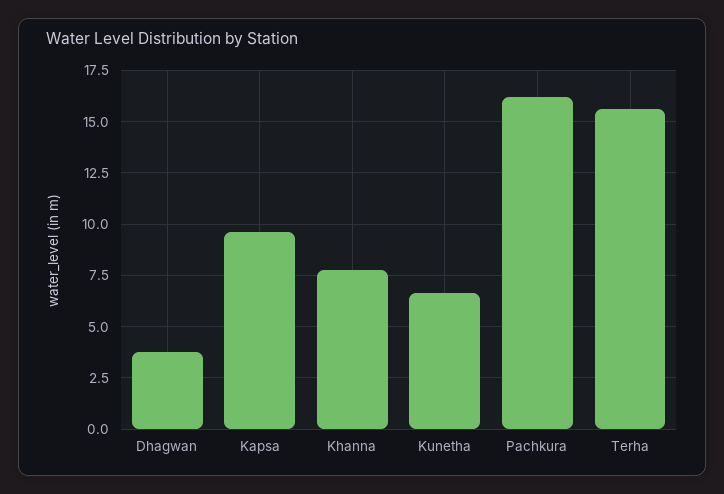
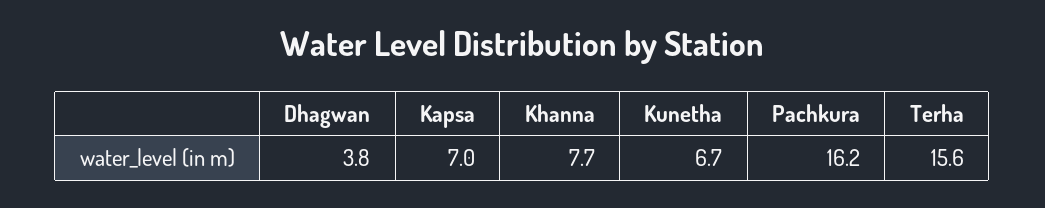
  {
    "Dhagwan": 3.8,
-   "Kapsa": 9.5,
+   "Kapsa": 7,
    "Khanna": 7.7,
    "Kunetha": 6.7,
    "Pachkura": 16.2,
    "Terha": 15.6
  }

